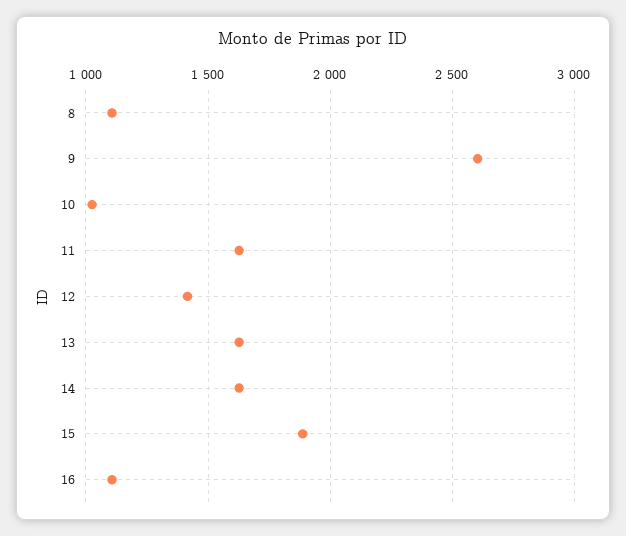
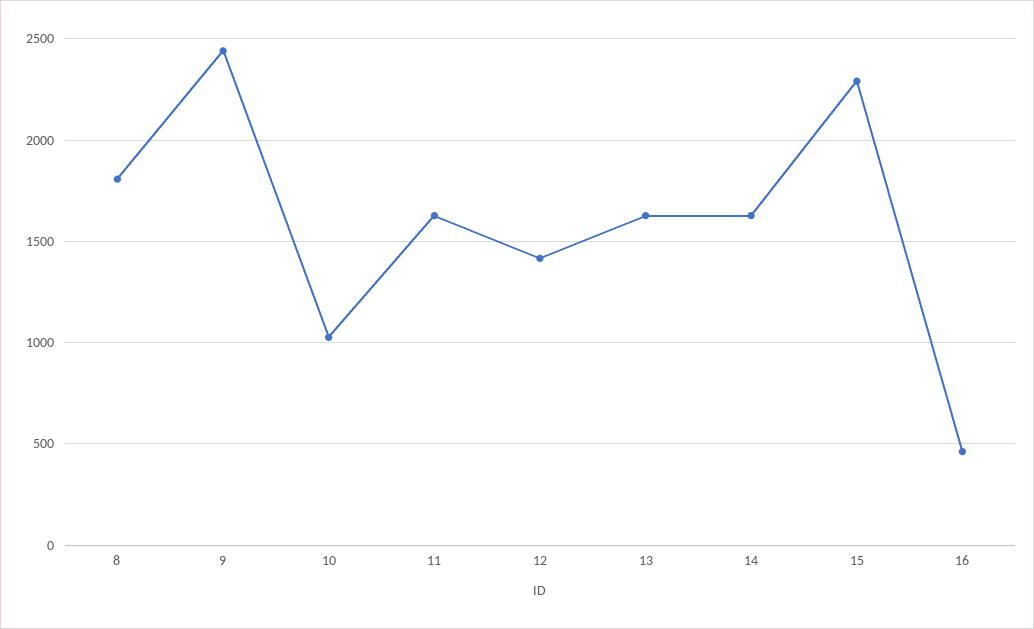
  {
-   "8": 1100,
+   "8": 1800,
-   "9": 2600,
+   "9": 2450,
    "10": 1050,
    "11": 1650,
    "12": 1400,
    "13": 1650,
    "14": 1650,
-   "15": 1900,
+   "15": 2300,
-   "16": 1100
+   "16": 450
  }

